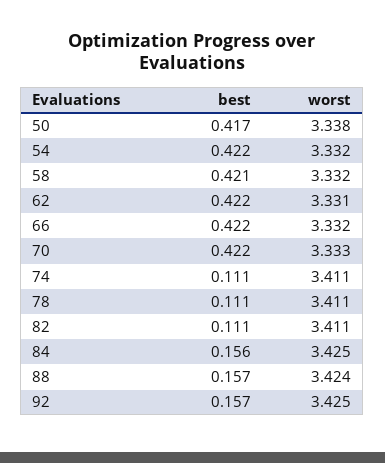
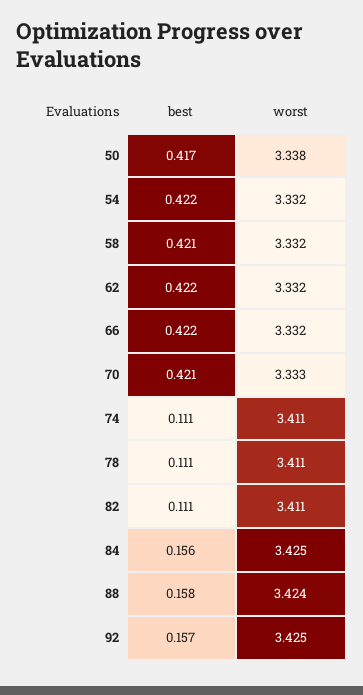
  {
    "best": {
      "50": 0.417,
      "54": 0.422,
      "58": 0.421,
      "62": 0.422,
      "66": 0.422,
-     "70": 0.422,
+     "70": 0.421,
      "74": 0.111,
      "78": 0.111,
      "82": 0.111,
      "84": 0.156,
-     "88": 0.157,
+     "88": 0.158,
      "92": 0.157
    },
    "worst": {
      "50": 3.338,
      "54": 3.332,
      "58": 3.332,
-     "62": 3.331,
+     "62": 3.332,
      "66": 3.332,
      "70": 3.333,
      "74": 3.411,
      "78": 3.411,
      "82": 3.411,
      "84": 3.425,
      "88": 3.424,
      "92": 3.425
    }
  }

